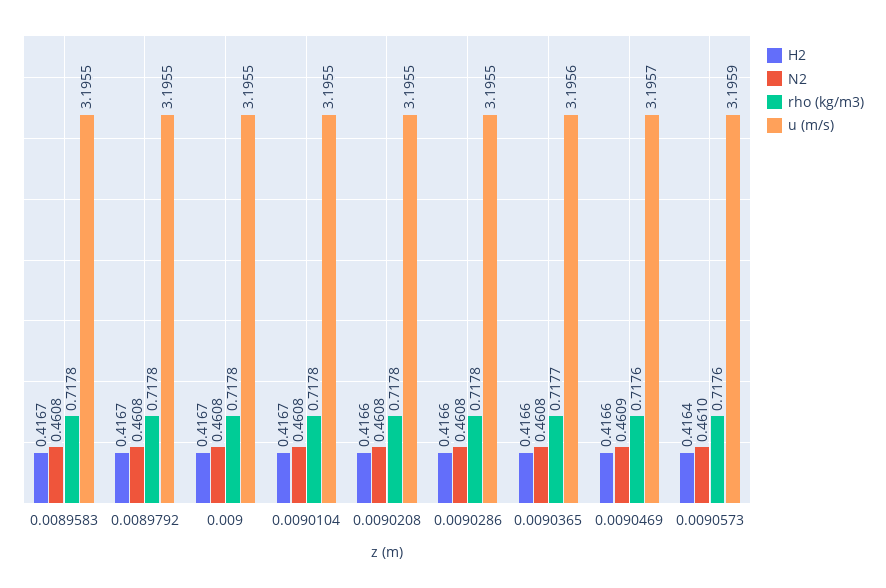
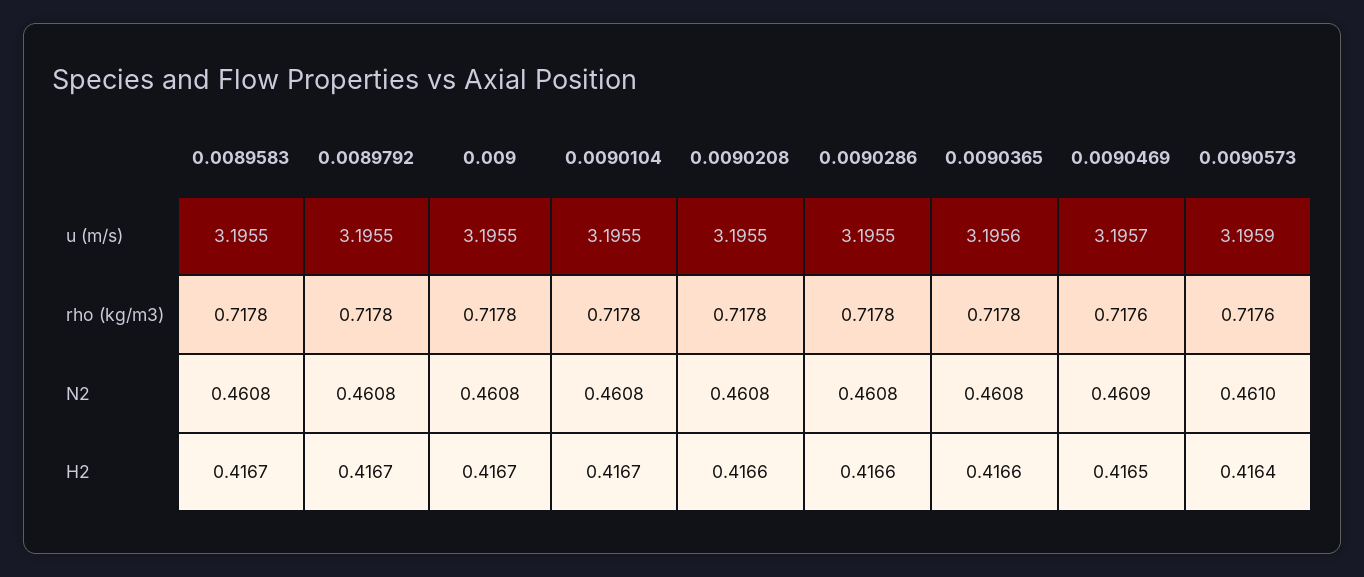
  {
    "H2": {
      "0.0089583": 0.4167,
      "0.0089792": 0.4167,
      "0.009": 0.4167,
      "0.0090104": 0.4167,
      "0.0090208": 0.4166,
      "0.0090286": 0.4166,
      "0.0090365": 0.4166,
-     "0.0090469": 0.4166,
+     "0.0090469": 0.4165,
      "0.0090573": 0.4164
    },
    "N2": {
      "0.0089583": 0.4608,
      "0.0089792": 0.4608,
      "0.009": 0.4608,
      "0.0090104": 0.4608,
      "0.0090208": 0.4608,
      "0.0090286": 0.4608,
      "0.0090365": 0.4608,
      "0.0090469": 0.4609,
      "0.0090573": 0.461
    },
    "rho (kg/m3)": {
      "0.0089583": 0.7178,
      "0.0089792": 0.7178,
      "0.009": 0.7178,
      "0.0090104": 0.7178,
      "0.0090208": 0.7178,
      "0.0090286": 0.7178,
-     "0.0090365": 0.7177,
+     "0.0090365": 0.7178,
      "0.0090469": 0.7176,
      "0.0090573": 0.7176
    },
    "u (m/s)": {
      "0.0089583": 3.1955,
      "0.0089792": 3.1955,
      "0.009": 3.1955,
      "0.0090104": 3.1955,
      "0.0090208": 3.1955,
      "0.0090286": 3.1955,
      "0.0090365": 3.1956,
      "0.0090469": 3.1957,
      "0.0090573": 3.1959
    }
  }

